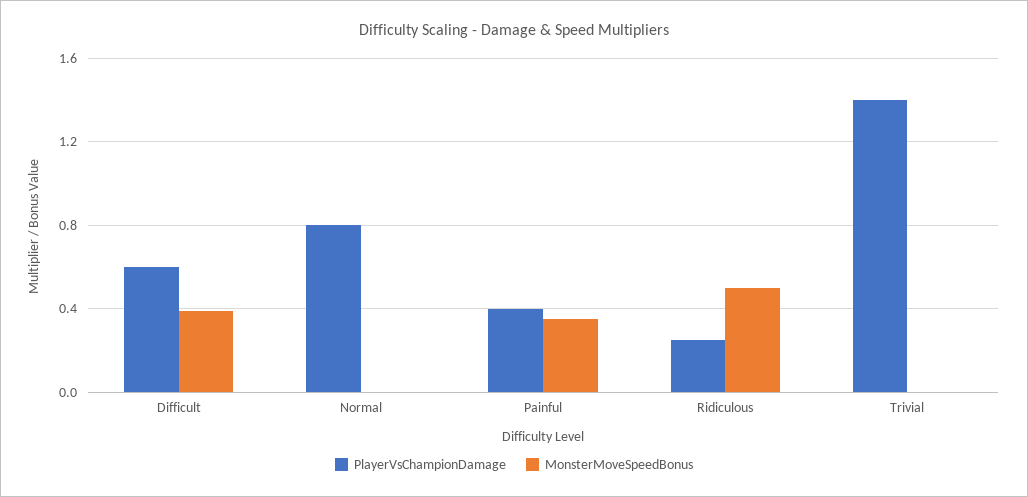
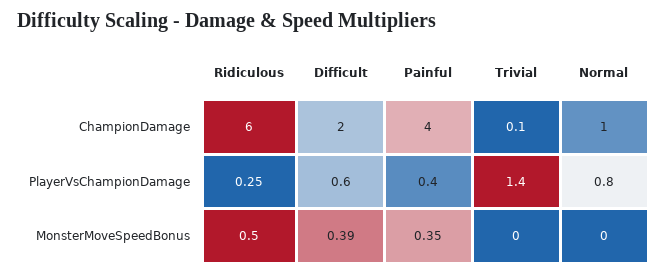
  {
    "PlayerVsChampionDamage": {
      "Difficult": 0.6,
      "Normal": 0.8,
      "Painful": 0.4,
      "Ridiculous": 0.25,
      "Trivial": 1.4
    },
    "MonsterMoveSpeedBonus": {
      "Difficult": 0.39,
      "Normal": 0,
      "Painful": 0.35,
      "Ridiculous": 0.5,
      "Trivial": 0
-   }
+   },
+   "ChampionDamage": {
+     "Ridiculous": 6,
+     "Difficult": 2,
+     "Painful": 4,
+     "Trivial": 0.1,
+     "Normal": 1
+   }
  }

